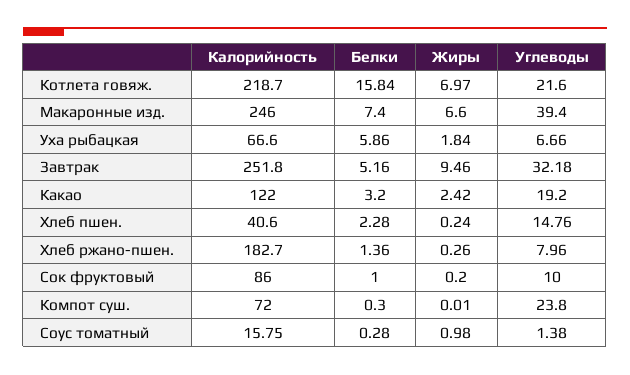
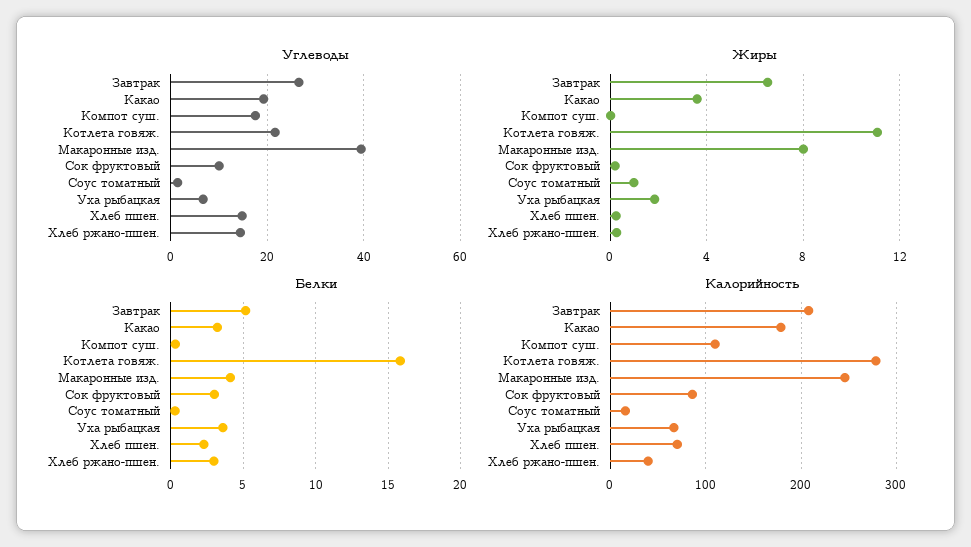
  {
    "Калорийность": {
-     "Котлета говяж.": 218.7,
+     "Котлета говяж.": 280,
      "Макаронные изд.": 246,
      "Уха рыбацкая": 66.6,
-     "Завтрак": 251.8,
+     "Завтрак": 210,
-     "Какао": 122,
+     "Какао": 180,
-     "Хлеб пшен.": 40.6,
+     "Хлеб пшен.": 70,
-     "Хлеб ржано-пшен.": 182.7,
+     "Хлеб ржано-пшен.": 40,
      "Сок фруктовый": 86,
-     "Компот суш.": 72,
+     "Компот суш.": 110,
      "Соус томатный": 15.75
    },
    "Белки": {
      "Котлета говяж.": 15.84,
-     "Макаронные изд.": 7.4,
+     "Макаронные изд.": 4,
-     "Уха рыбацкая": 5.86,
+     "Уха рыбацкая": 3.5,
      "Завтрак": 5.16,
      "Какао": 3.2,
      "Хлеб пшен.": 2.28,
-     "Хлеб ржано-пшен.": 1.36,
+     "Хлеб ржано-пшен.": 3,
-     "Сок фруктовый": 1,
+     "Сок фруктовый": 3,
      "Компот суш.": 0.3,
      "Соус томатный": 0.28
    },
    "Жиры": {
-     "Котлета говяж.": 6.97,
+     "Котлета говяж.": 11,
-     "Макаронные изд.": 6.6,
+     "Макаронные изд.": 8,
      "Уха рыбацкая": 1.84,
-     "Завтрак": 9.46,
+     "Завтрак": 6.5,
-     "Какао": 2.42,
+     "Какао": 3.5,
      "Хлеб пшен.": 0.24,
      "Хлеб ржано-пшен.": 0.26,
      "Сок фруктовый": 0.2,
      "Компот суш.": 0.01,
      "Соус томатный": 0.98
    },
    "Углеводы": {
      "Котлета говяж.": 21.6,
      "Макаронные изд.": 39.4,
      "Уха рыбацкая": 6.66,
-     "Завтрак": 32.18,
+     "Завтрак": 26,
      "Какао": 19.2,
      "Хлеб пшен.": 14.76,
-     "Хлеб ржано-пшен.": 7.96,
+     "Хлеб ржано-пшен.": 14,
      "Сок фруктовый": 10,
-     "Компот суш.": 23.8,
+     "Компот суш.": 18,
      "Соус томатный": 1.38
    }
  }

